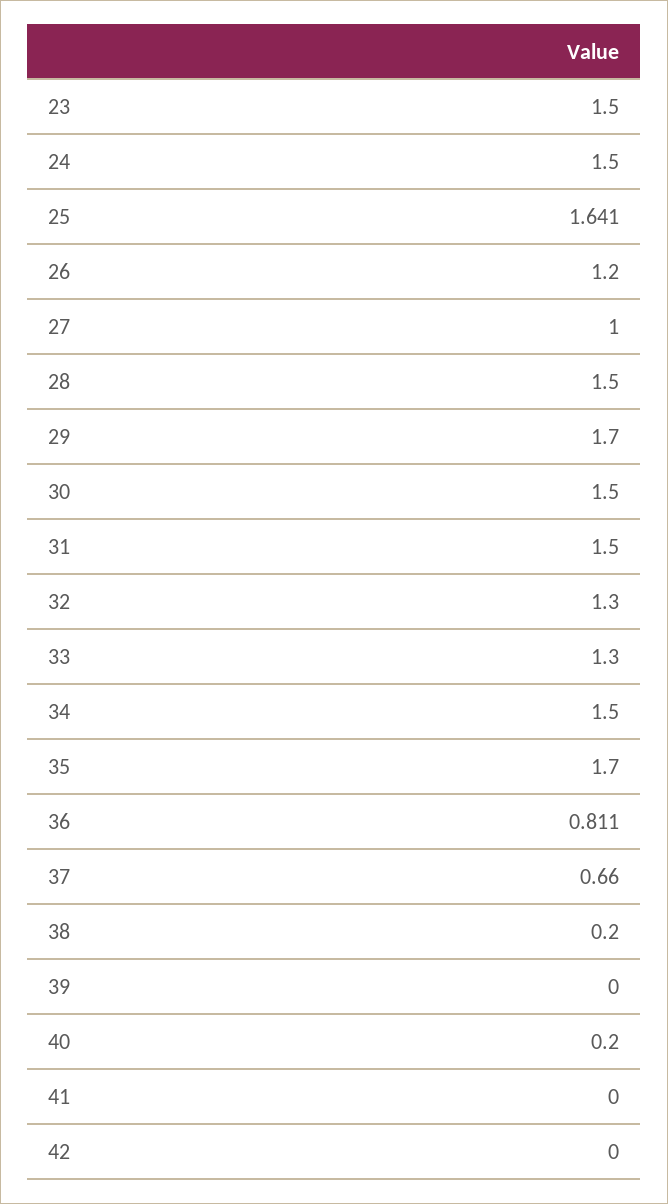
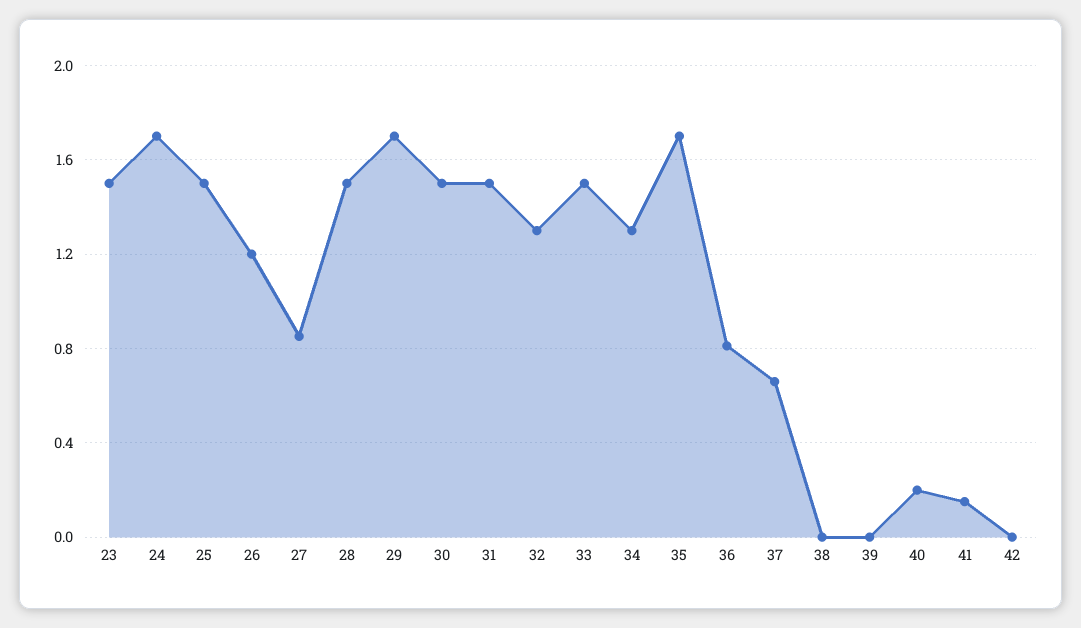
  {
    "23": 1.5,
-   "24": 1.5,
+   "24": 1.7,
-   "25": 1.641,
+   "25": 1.5,
    "26": 1.2,
-   "27": 1,
+   "27": 0.85,
    "28": 1.5,
    "29": 1.7,
    "30": 1.5,
    "31": 1.5,
    "32": 1.3,
-   "33": 1.3,
+   "33": 1.5,
-   "34": 1.5,
+   "34": 1.3,
    "35": 1.7,
    "36": 0.811,
    "37": 0.66,
-   "38": 0.2,
+   "38": 0,
    "39": 0,
    "40": 0.2,
-   "41": 0,
+   "41": 0.15,
    "42": 0
  }

